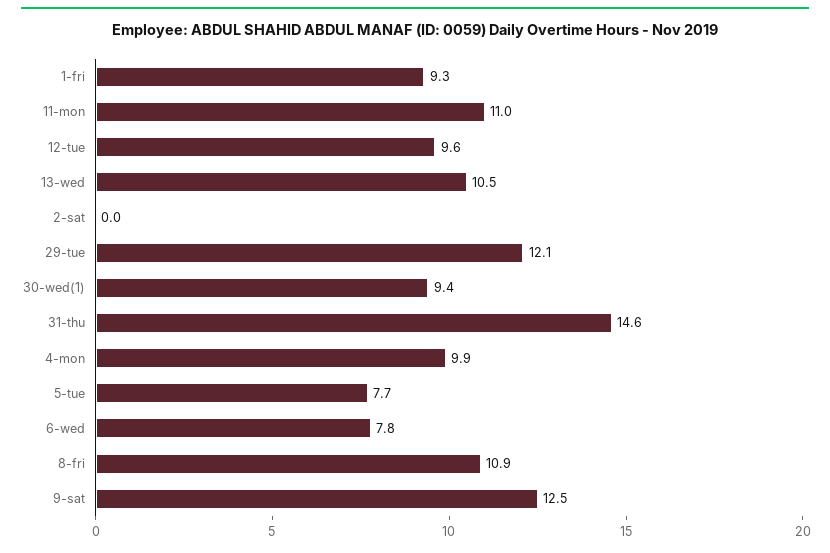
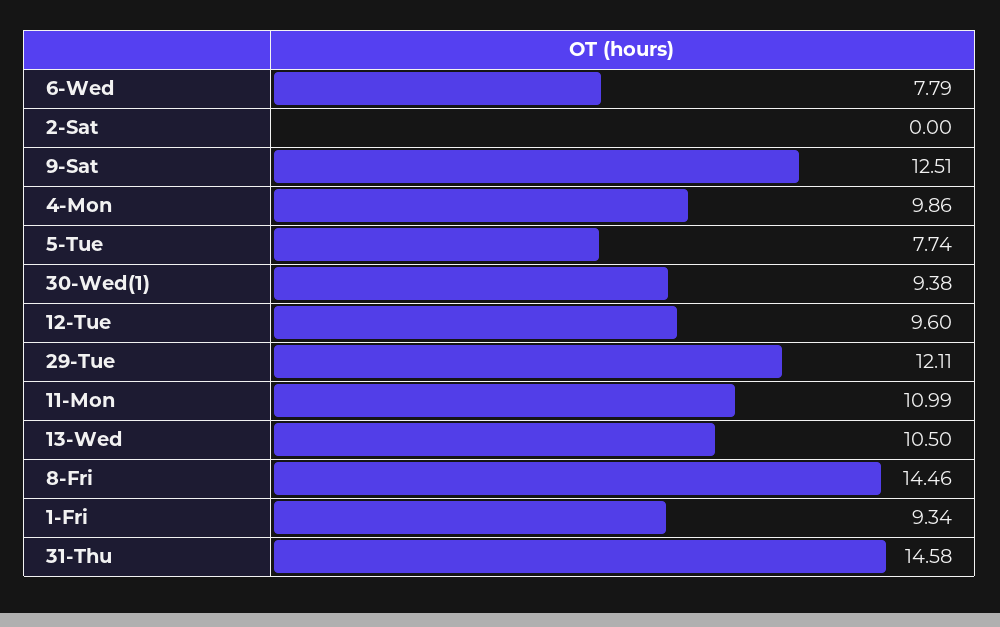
  {
    "1-fri": 9.34,
    "11-mon": 10.99,
    "12-tue": 9.6,
    "13-wed": 10.5,
    "2-sat": 0,
    "29-tue": 12.11,
    "30-wed(1)": 9.38,
    "31-thu": 14.58,
    "4-mon": 9.86,
    "5-tue": 7.74,
    "6-wed": 7.79,
-   "8-fri": 10.9,
+   "8-fri": 14.46,
    "9-sat": 12.51
  }

